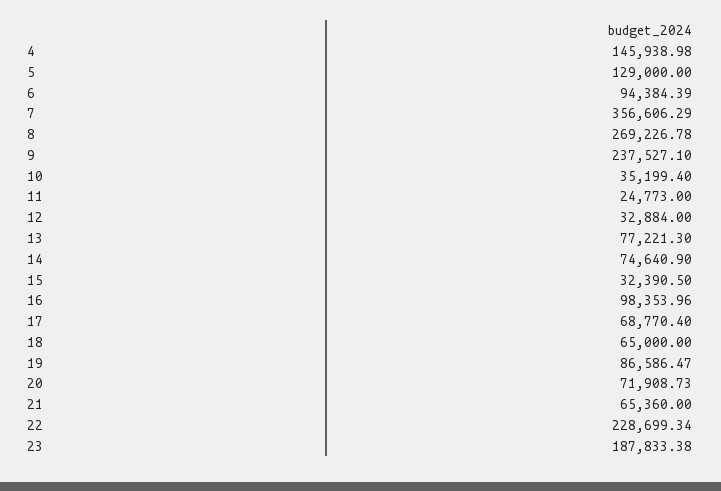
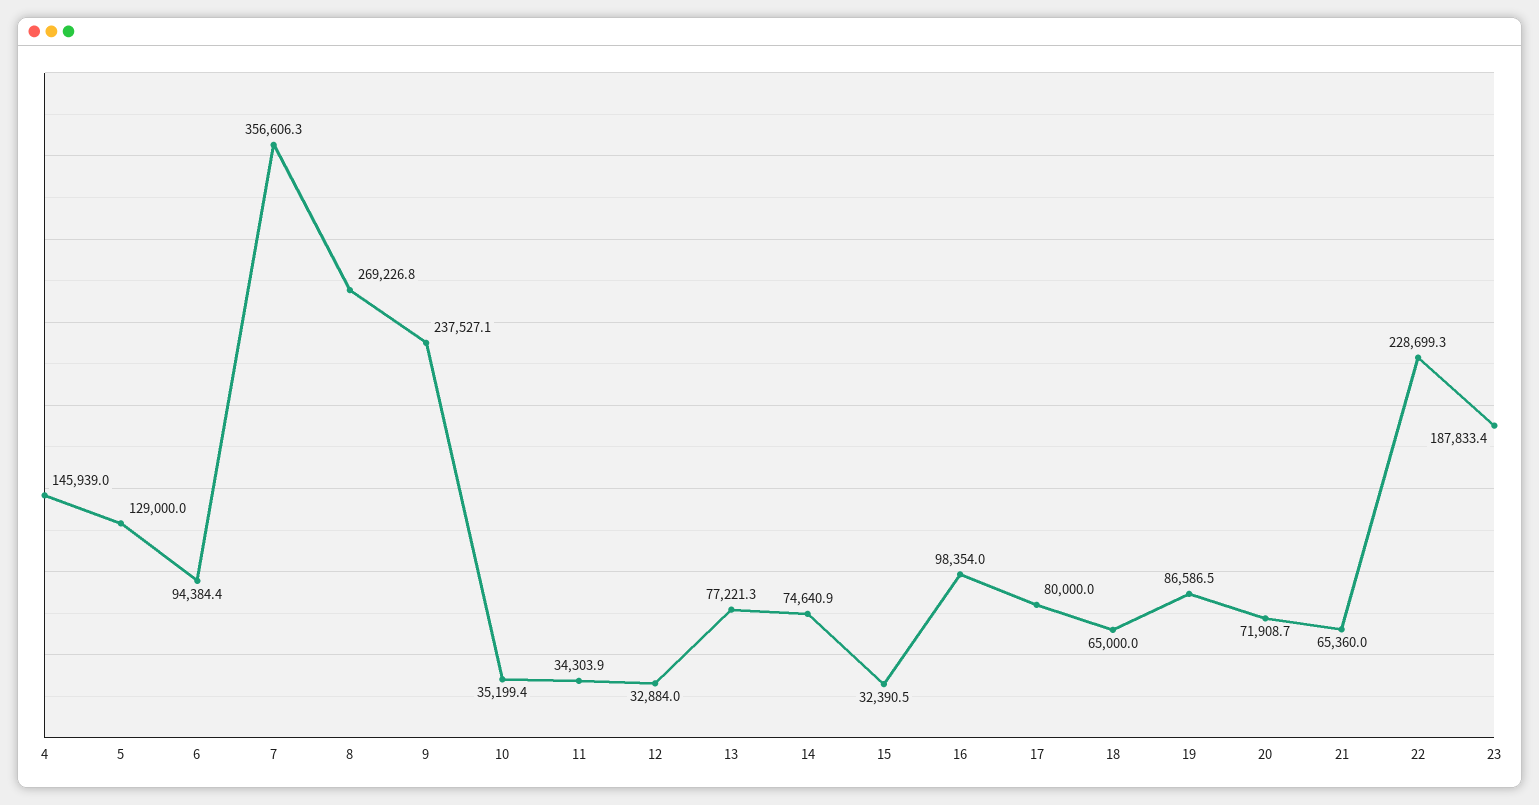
  {
    "4": 145938.98,
    "5": 129000,
    "6": 94384.39,
    "7": 356606.29,
    "8": 269226.78,
    "9": 237527.1,
    "10": 35199.4,
-   "11": 24773,
+   "11": 34303.9,
    "12": 32884,
    "13": 77221.3,
    "14": 74640.9,
    "15": 32390.5,
    "16": 98353.96,
-   "17": 68770.4,
+   "17": 80000,
    "18": 65000,
    "19": 86586.47,
    "20": 71908.73,
    "21": 65360,
    "22": 228699.34,
    "23": 187833.38
  }

